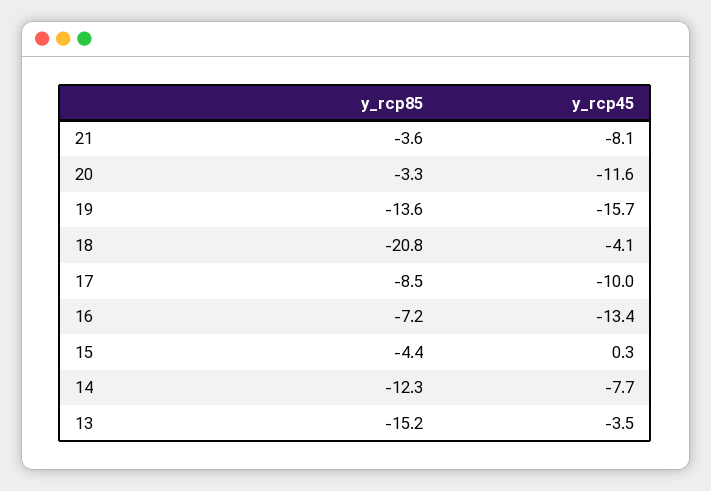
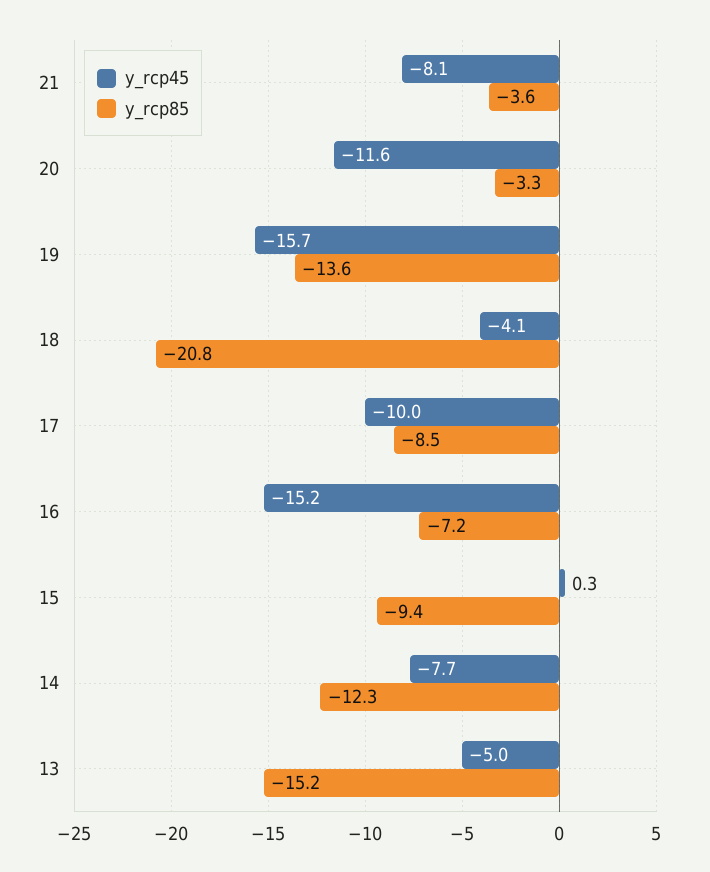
  {
    "y_rcp85": {
      "21": -3.6,
      "20": -3.3,
      "19": -13.6,
      "18": -20.8,
      "17": -8.5,
      "16": -7.2,
-     "15": -4.4,
+     "15": -9.4,
      "14": -12.3,
      "13": -15.2
    },
    "y_rcp45": {
      "21": -8.1,
      "20": -11.6,
      "19": -15.7,
      "18": -4.1,
      "17": -10,
-     "16": -13.4,
+     "16": -15.2,
      "15": 0.3,
      "14": -7.7,
-     "13": -3.5
+     "13": -5
    }
  }

